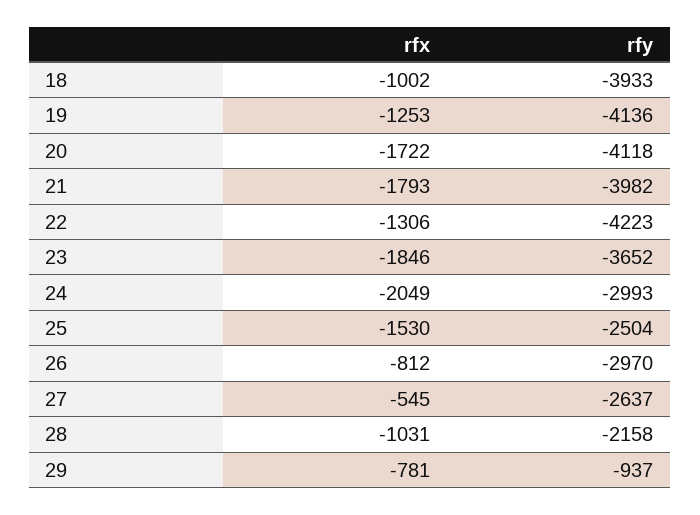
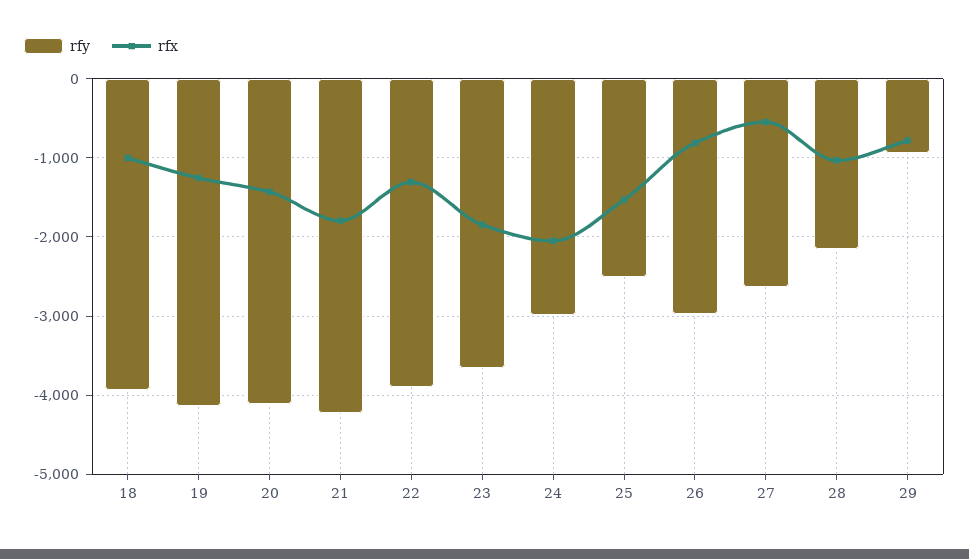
  {
    "rfx": {
      "18": -1002,
      "19": -1253,
-     "20": -1722,
+     "20": -1400,
      "21": -1793,
      "22": -1306,
      "23": -1846,
      "24": -2049,
      "25": -1530,
      "26": -812,
      "27": -545,
      "28": -1031,
      "29": -781
    },
    "rfy": {
      "18": -3933,
      "19": -4136,
      "20": -4118,
-     "21": -3982,
+     "21": -4200,
-     "22": -4223,
+     "22": -3900,
      "23": -3652,
      "24": -2993,
      "25": -2504,
      "26": -2970,
      "27": -2637,
      "28": -2158,
      "29": -937
    }
  }

